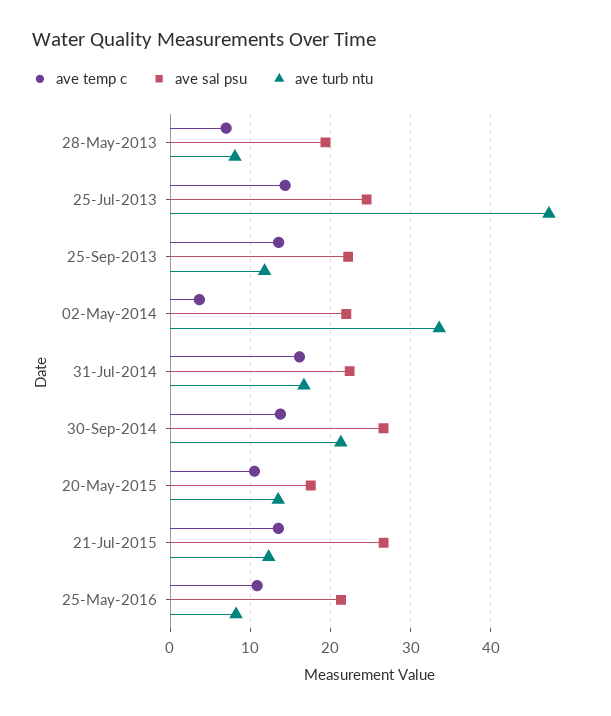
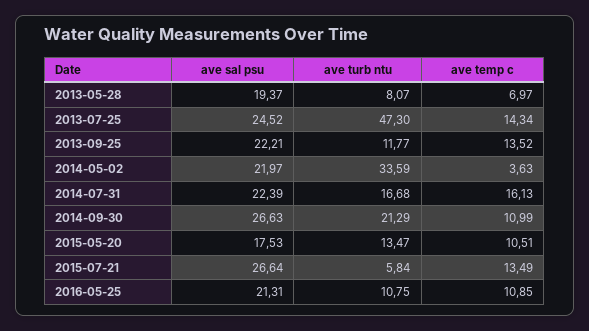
  {
    "ave temp c": {
      "28-May-2013": 6.97,
      "25-Jul-2013": 14.34,
      "25-Sep-2013": 13.52,
      "02-May-2014": 3.63,
      "31-Jul-2014": 16.13,
-     "30-Sep-2014": 14,
+     "30-Sep-2014": 10.99,
      "20-May-2015": 10.51,
      "21-Jul-2015": 13.49,
      "25-May-2016": 10.85
    },
    "ave sal psu": {
      "28-May-2013": 19.37,
      "25-Jul-2013": 24.52,
      "25-Sep-2013": 22.21,
      "02-May-2014": 21.97,
      "31-Jul-2014": 22.39,
      "30-Sep-2014": 26.63,
      "20-May-2015": 17.53,
      "21-Jul-2015": 26.64,
      "25-May-2016": 21.31
    },
    "ave turb ntu": {
      "28-May-2013": 8.07,
      "25-Jul-2013": 47.3,
      "25-Sep-2013": 11.77,
      "02-May-2014": 33.59,
      "31-Jul-2014": 16.68,
      "30-Sep-2014": 21.29,
      "20-May-2015": 13.47,
-     "21-Jul-2015": 12,
+     "21-Jul-2015": 5.84,
-     "25-May-2016": 8
+     "25-May-2016": 10.75
    }
  }

